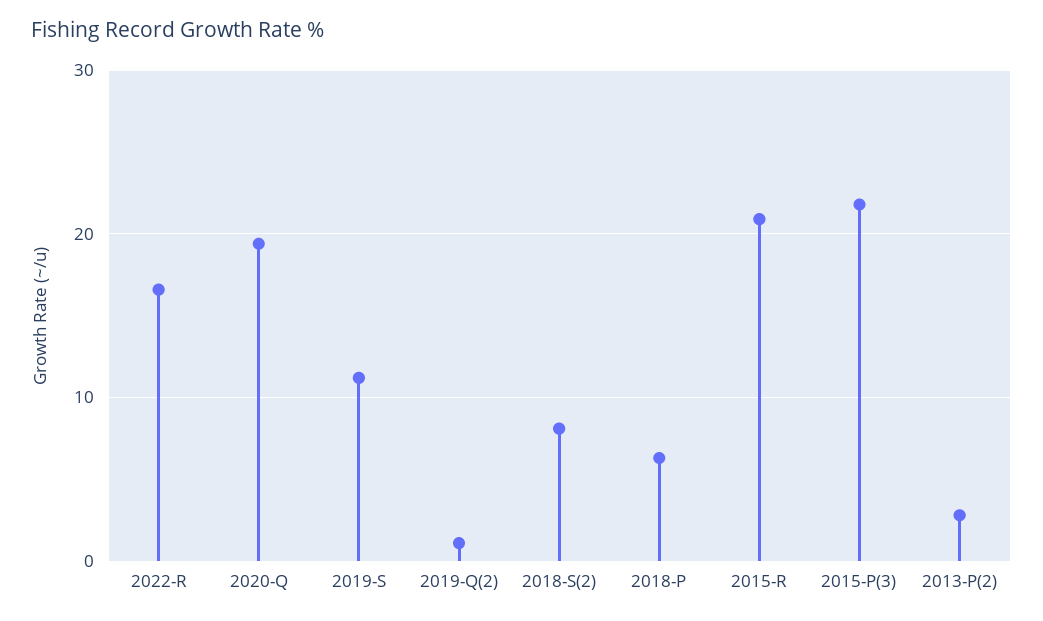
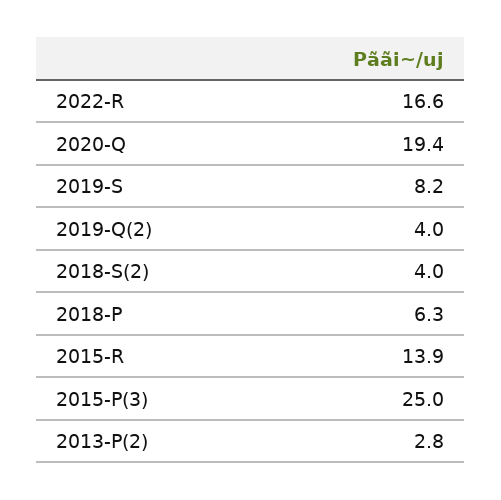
  {
    "2022-R": 16.6,
    "2020-Q": 19.4,
-   "2019-S": 11,
+   "2019-S": 8.2,
-   "2019-Q(2)": 1,
+   "2019-Q(2)": 4,
-   "2018-S(2)": 8,
+   "2018-S(2)": 4,
    "2018-P": 6.3,
-   "2015-R": 21,
+   "2015-R": 13.9,
-   "2015-P(3)": 22,
+   "2015-P(3)": 25,
    "2013-P(2)": 2.8
  }

